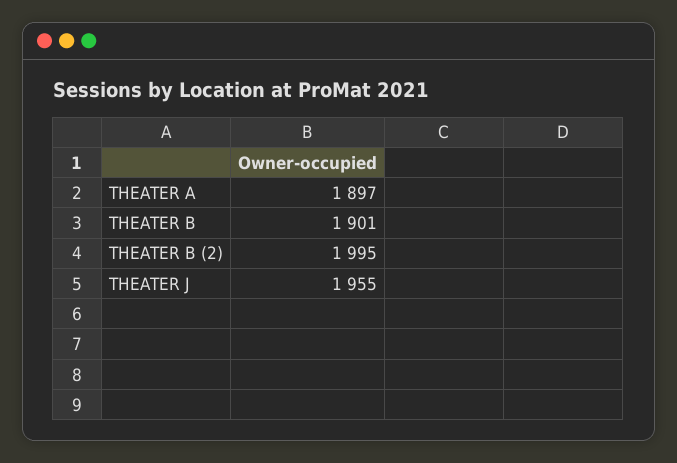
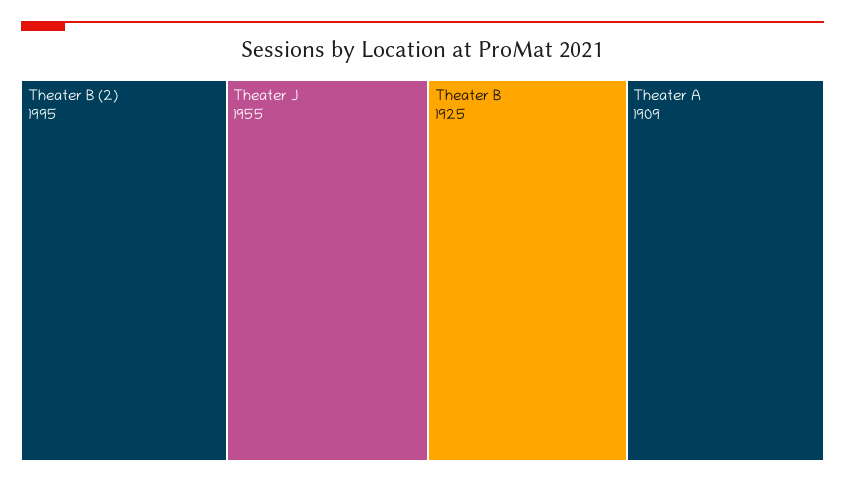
  {
-   "THEATER A": 1897,
+   "THEATER A": 1909,
-   "THEATER B": 1901,
+   "THEATER B": 1925,
    "THEATER B (2)": 1995,
    "THEATER J": 1955
  }

